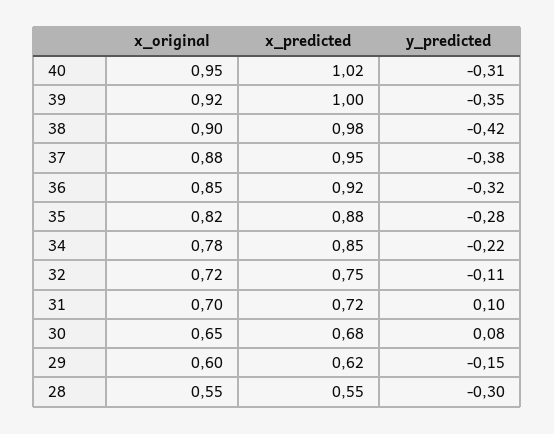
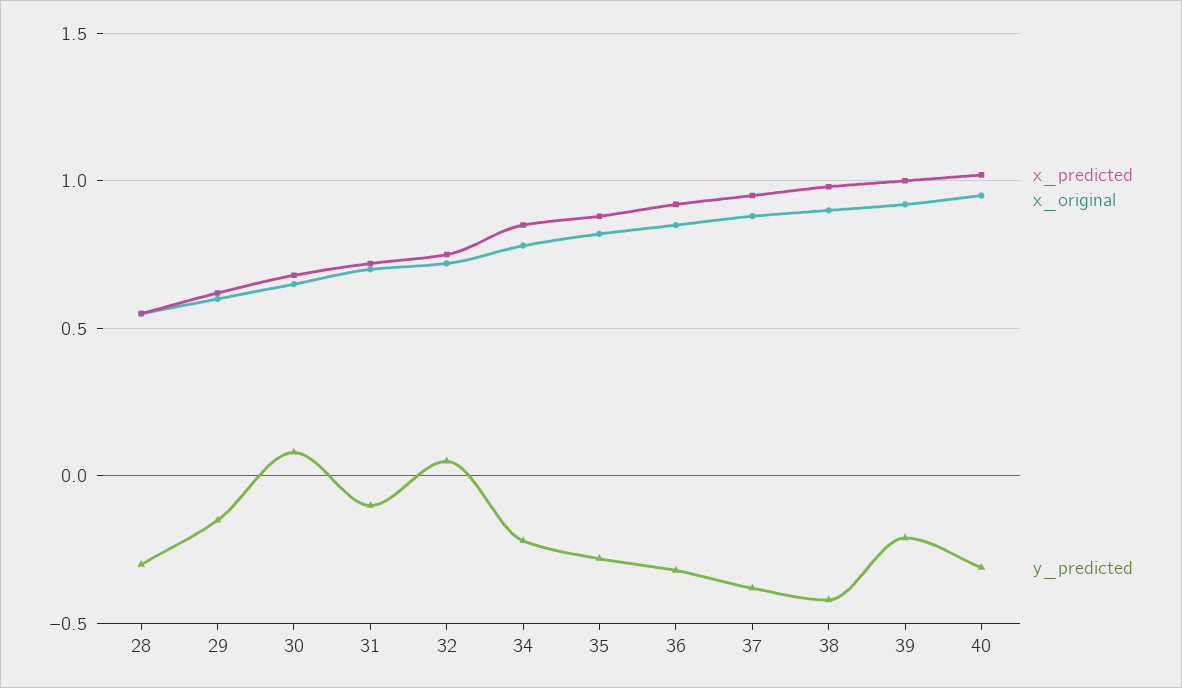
  {
    "x_original": {
      "40": 0.95,
      "39": 0.92,
      "38": 0.9,
      "37": 0.88,
      "36": 0.85,
      "35": 0.82,
      "34": 0.78,
      "32": 0.72,
      "31": 0.7,
      "30": 0.65,
      "29": 0.6,
      "28": 0.55
    },
    "x_predicted": {
      "40": 1.02,
      "39": 1,
      "38": 0.98,
      "37": 0.95,
      "36": 0.92,
      "35": 0.88,
      "34": 0.85,
      "32": 0.75,
      "31": 0.72,
      "30": 0.68,
      "29": 0.62,
      "28": 0.55
    },
    "y_predicted": {
      "40": -0.31,
-     "39": -0.35,
+     "39": -0.2,
      "38": -0.42,
      "37": -0.38,
      "36": -0.32,
      "35": -0.28,
      "34": -0.22,
-     "32": -0.11,
+     "32": 0.05,
-     "31": 0.1,
+     "31": -0.1,
      "30": 0.08,
      "29": -0.15,
      "28": -0.3
    }
  }

